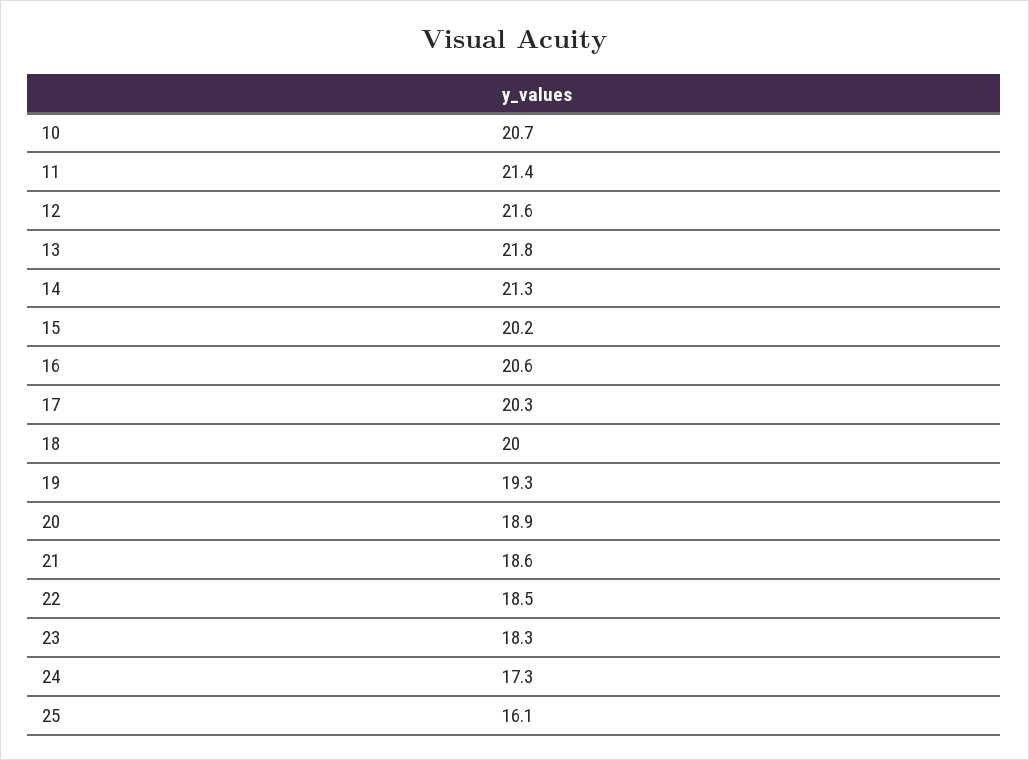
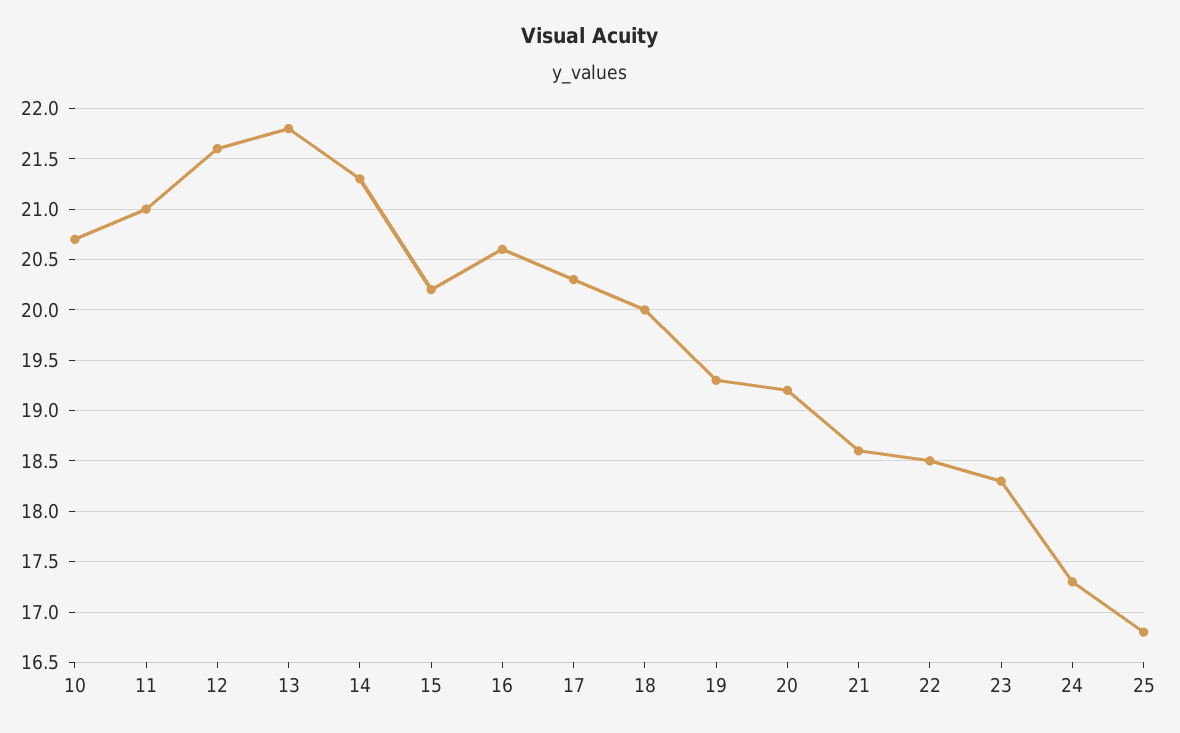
  {
    "10": 20.7,
-   "11": 21.4,
+   "11": 21,
    "12": 21.6,
    "13": 21.8,
    "14": 21.3,
    "15": 20.2,
    "16": 20.6,
    "17": 20.3,
    "18": 20,
    "19": 19.3,
-   "20": 18.9,
+   "20": 19.2,
    "21": 18.6,
    "22": 18.5,
    "23": 18.3,
    "24": 17.3,
-   "25": 16.1
+   "25": 16.8
  }

